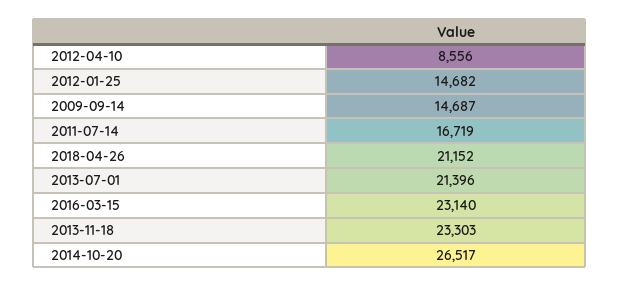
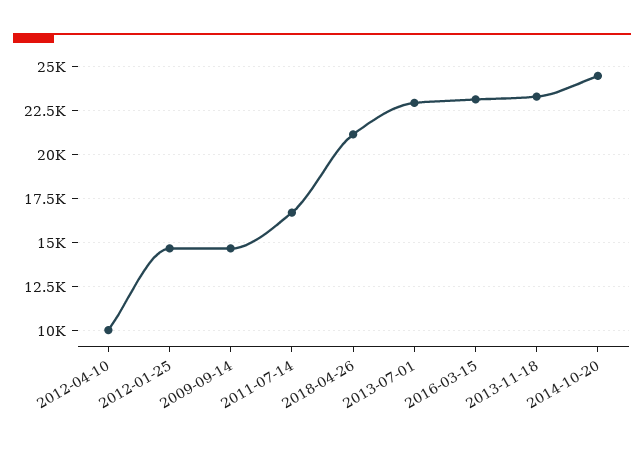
  {
-   "2012-04-10": 8556,
+   "2012-04-10": 10000,
    "2012-01-25": 14682,
    "2009-09-14": 14687,
    "2011-07-14": 16719,
    "2018-04-26": 21152,
-   "2013-07-01": 21396,
+   "2013-07-01": 23000,
    "2016-03-15": 23140,
    "2013-11-18": 23303,
-   "2014-10-20": 26517
+   "2014-10-20": 24500
  }

